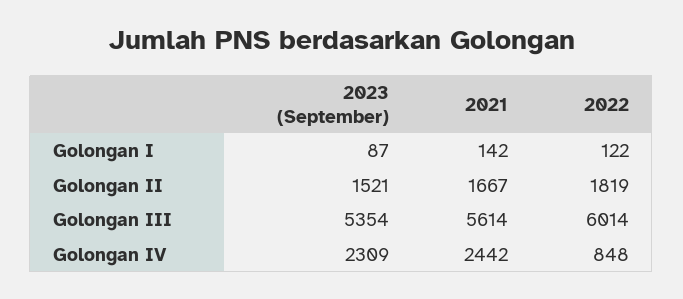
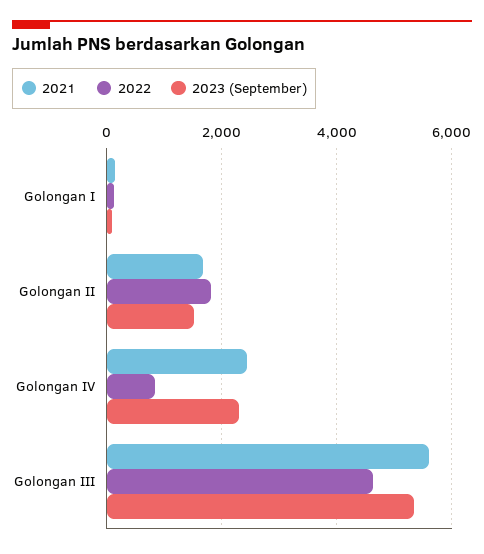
  {
    "2023 (September)": {
      "Golongan I": 87,
      "Golongan II": 1521,
      "Golongan III": 5354,
      "Golongan IV": 2309
    },
    "2021": {
      "Golongan I": 142,
      "Golongan II": 1667,
      "Golongan III": 5614,
      "Golongan IV": 2442
    },
    "2022": {
      "Golongan I": 122,
      "Golongan II": 1819,
-     "Golongan III": 6014,
+     "Golongan III": 4600,
      "Golongan IV": 848
    }
  }

